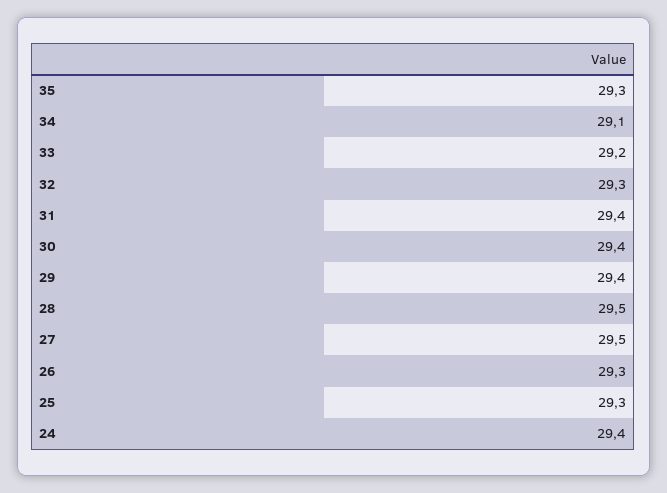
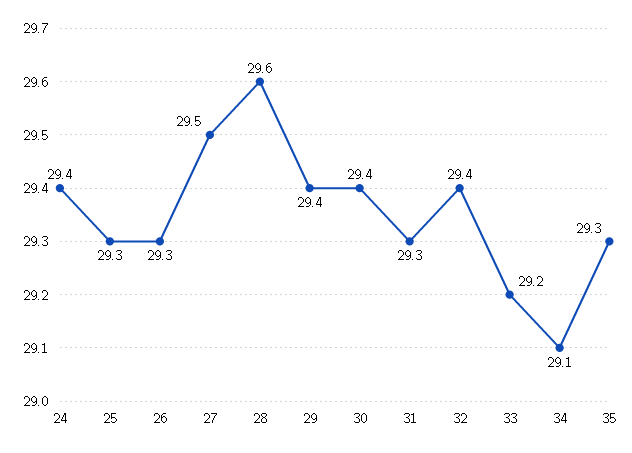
  {
    "35": 29.3,
    "34": 29.1,
    "33": 29.2,
-   "32": 29.3,
+   "32": 29.4,
-   "31": 29.4,
+   "31": 29.3,
    "30": 29.4,
    "29": 29.4,
-   "28": 29.5,
+   "28": 29.6,
    "27": 29.5,
    "26": 29.3,
    "25": 29.3,
    "24": 29.4
  }

